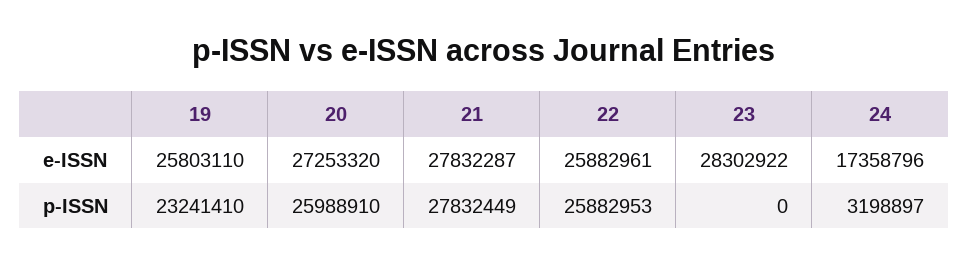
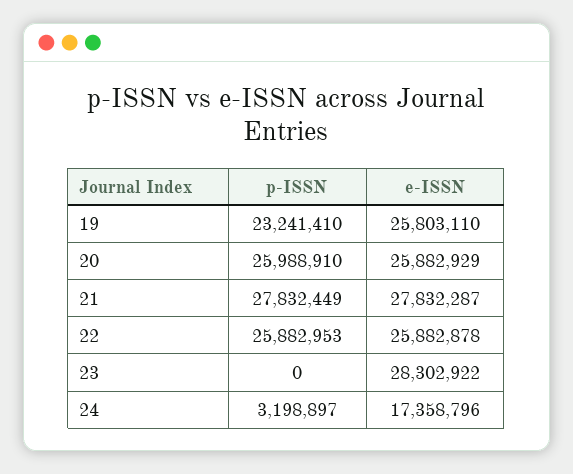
  {
    "19": {
      "e-ISSN": 25803110,
      "p-ISSN": 23241410
    },
    "20": {
-     "e-ISSN": 27253320,
+     "e-ISSN": 25882929,
      "p-ISSN": 25988910
    },
    "21": {
      "e-ISSN": 27832287,
      "p-ISSN": 27832449
    },
    "22": {
-     "e-ISSN": 25882961,
+     "e-ISSN": 25882878,
      "p-ISSN": 25882953
    },
    "23": {
      "e-ISSN": 28302922,
      "p-ISSN": 0
    },
    "24": {
      "e-ISSN": 17358796,
      "p-ISSN": 3198897
    }
  }

